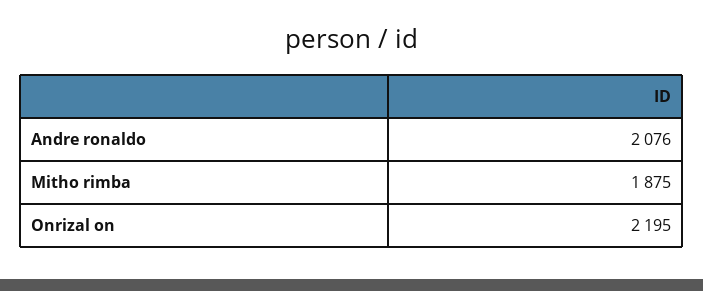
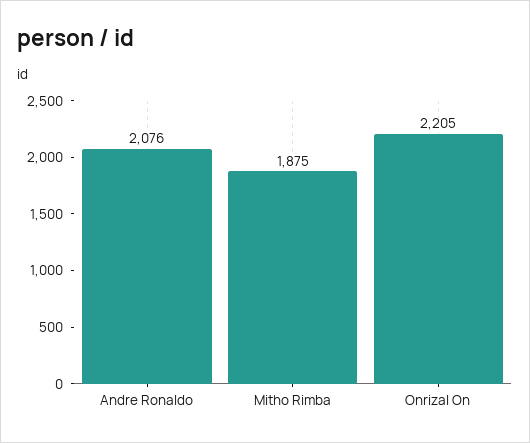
  {
    "Andre ronaldo": 2076,
    "Mitho rimba": 1875,
-   "Onrizal on": 2195
+   "Onrizal on": 2205
  }

